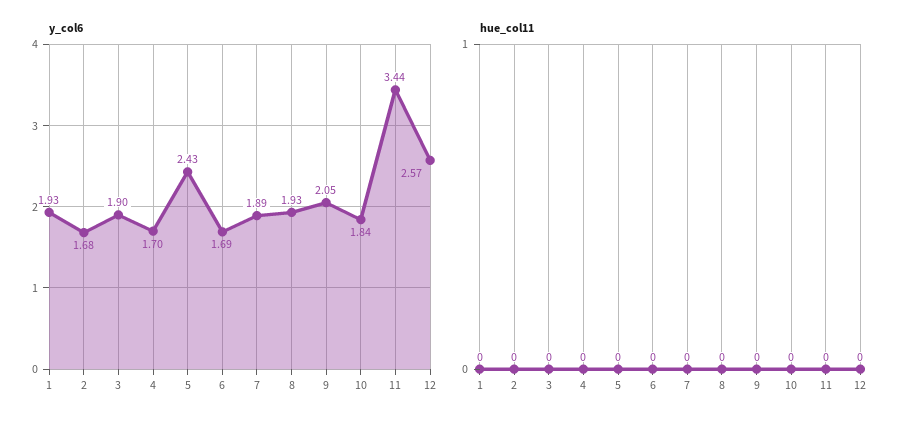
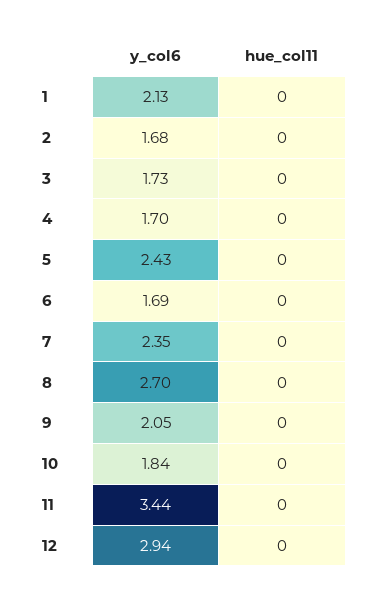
  {
    "y_col6": {
-     "1": 1.93,
+     "1": 2.13,
      "2": 1.68,
-     "3": 1.9,
+     "3": 1.73,
      "4": 1.7,
      "5": 2.43,
      "6": 1.69,
-     "7": 1.89,
+     "7": 2.35,
-     "8": 1.93,
+     "8": 2.7,
      "9": 2.05,
      "10": 1.84,
      "11": 3.44,
-     "12": 2.57
+     "12": 2.94
    },
    "hue_col11": {
      "1": 0,
      "2": 0,
      "3": 0,
      "4": 0,
      "5": 0,
      "6": 0,
      "7": 0,
      "8": 0,
      "9": 0,
      "10": 0,
      "11": 0,
      "12": 0
    }
  }

